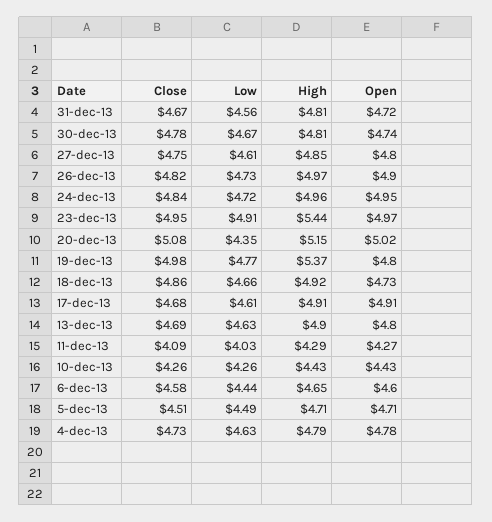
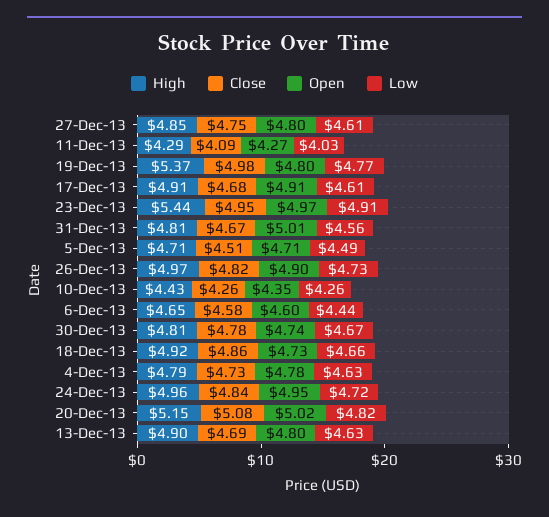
  {
    "Close": {
      "31-dec-13": 4.67,
      "30-dec-13": 4.78,
      "27-dec-13": 4.75,
      "26-dec-13": 4.82,
      "24-dec-13": 4.84,
      "23-dec-13": 4.95,
      "20-dec-13": 5.08,
      "19-dec-13": 4.98,
      "18-dec-13": 4.86,
      "17-dec-13": 4.68,
      "13-dec-13": 4.69,
      "11-dec-13": 4.09,
      "10-dec-13": 4.26,
      "6-dec-13": 4.58,
      "5-dec-13": 4.51,
      "4-dec-13": 4.73
    },
    "Low": {
      "31-dec-13": 4.56,
      "30-dec-13": 4.67,
      "27-dec-13": 4.61,
      "26-dec-13": 4.73,
      "24-dec-13": 4.72,
      "23-dec-13": 4.91,
-     "20-dec-13": 4.35,
+     "20-dec-13": 4.82,
      "19-dec-13": 4.77,
      "18-dec-13": 4.66,
      "17-dec-13": 4.61,
      "13-dec-13": 4.63,
      "11-dec-13": 4.03,
      "10-dec-13": 4.26,
      "6-dec-13": 4.44,
      "5-dec-13": 4.49,
      "4-dec-13": 4.63
    },
    "High": {
      "31-dec-13": 4.81,
      "30-dec-13": 4.81,
      "27-dec-13": 4.85,
      "26-dec-13": 4.97,
      "24-dec-13": 4.96,
      "23-dec-13": 5.44,
      "20-dec-13": 5.15,
      "19-dec-13": 5.37,
      "18-dec-13": 4.92,
      "17-dec-13": 4.91,
      "13-dec-13": 4.9,
      "11-dec-13": 4.29,
      "10-dec-13": 4.43,
      "6-dec-13": 4.65,
      "5-dec-13": 4.71,
      "4-dec-13": 4.79
    },
    "Open": {
-     "31-dec-13": 4.72,
+     "31-dec-13": 5.01,
      "30-dec-13": 4.74,
      "27-dec-13": 4.8,
      "26-dec-13": 4.9,
      "24-dec-13": 4.95,
      "23-dec-13": 4.97,
      "20-dec-13": 5.02,
      "19-dec-13": 4.8,
      "18-dec-13": 4.73,
      "17-dec-13": 4.91,
      "13-dec-13": 4.8,
      "11-dec-13": 4.27,
-     "10-dec-13": 4.43,
+     "10-dec-13": 4.35,
      "6-dec-13": 4.6,
      "5-dec-13": 4.71,
      "4-dec-13": 4.78
    }
  }

